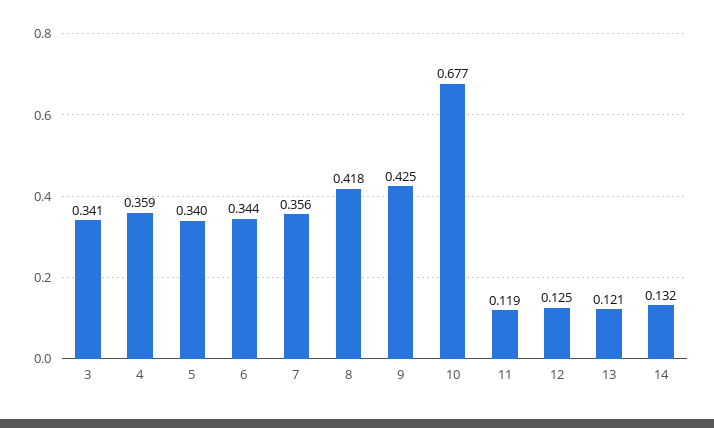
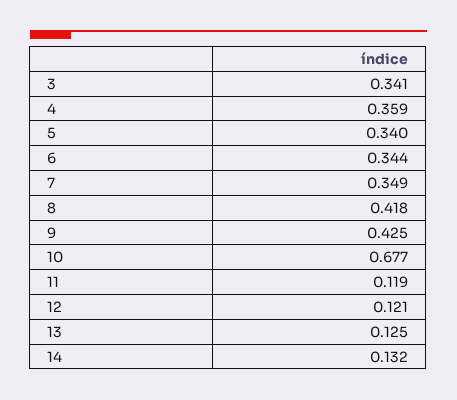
  {
    "3": 0.341,
    "4": 0.359,
    "5": 0.34,
    "6": 0.344,
-   "7": 0.356,
+   "7": 0.349,
    "8": 0.418,
    "9": 0.425,
    "10": 0.677,
    "11": 0.119,
-   "12": 0.125,
+   "12": 0.121,
-   "13": 0.121,
+   "13": 0.125,
    "14": 0.132
  }

